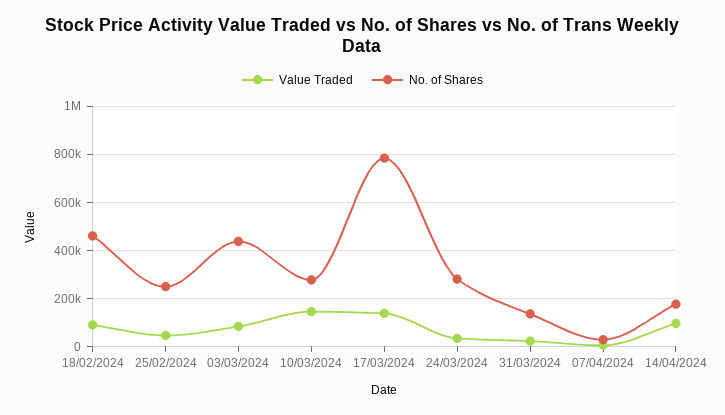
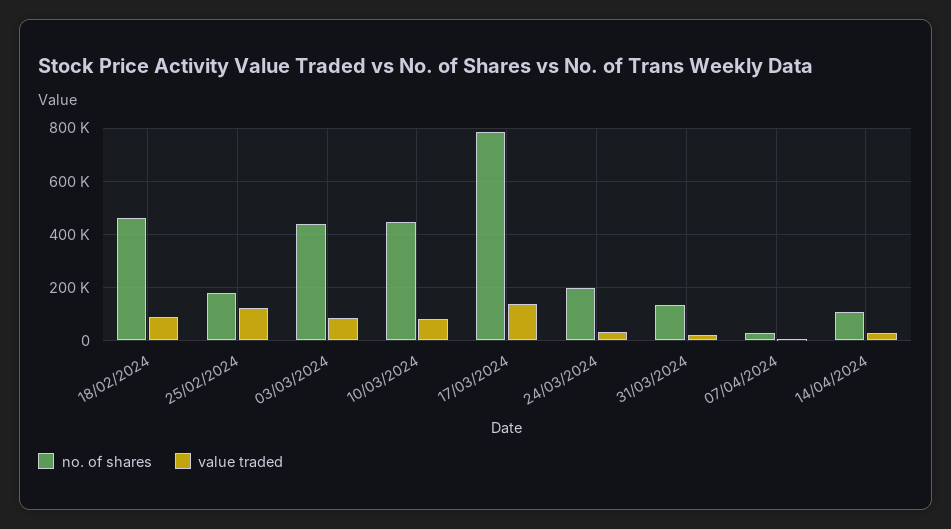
  {
    "Value Traded": {
      "18/02/2024": 100000,
-     "25/02/2024": 50000,
+     "25/02/2024": 125000,
      "03/03/2024": 75000,
-     "10/03/2024": 150000,
+     "10/03/2024": 75000,
      "17/03/2024": 125000,
      "24/03/2024": 25000,
      "31/03/2024": 25000,
      "07/04/2024": 0,
-     "14/04/2024": 100000
+     "14/04/2024": 25000
    },
    "No. of Shares": {
      "18/02/2024": 450000,
-     "25/02/2024": 250000,
+     "25/02/2024": 175000,
      "03/03/2024": 450000,
-     "10/03/2024": 275000,
+     "10/03/2024": 450000,
      "17/03/2024": 775000,
-     "24/03/2024": 275000,
+     "24/03/2024": 200000,
      "31/03/2024": 125000,
      "07/04/2024": 25000,
-     "14/04/2024": 175000
+     "14/04/2024": 100000
    }
  }

